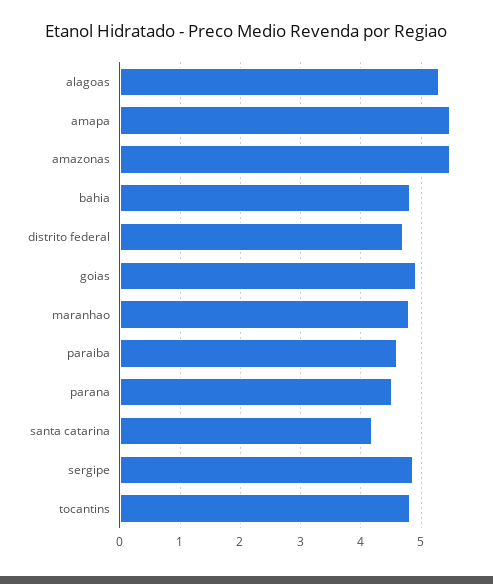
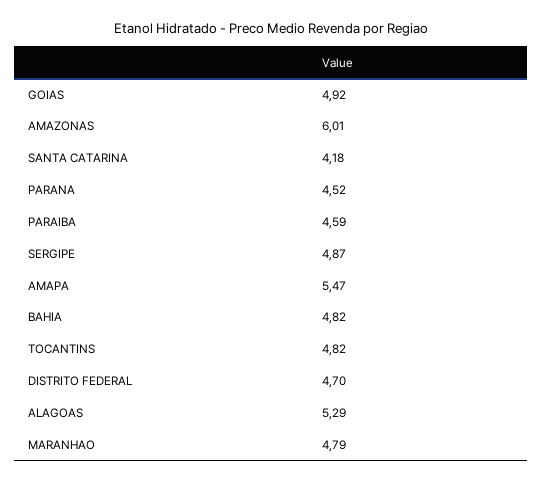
  {
    "alagoas": 5.29,
    "amapa": 5.47,
-   "amazonas": 5.5,
+   "amazonas": 6.01,
    "bahia": 4.82,
    "distrito federal": 4.7,
    "goias": 4.92,
    "maranhao": 4.79,
    "paraiba": 4.59,
    "parana": 4.52,
    "santa catarina": 4.18,
    "sergipe": 4.87,
    "tocantins": 4.82
  }

